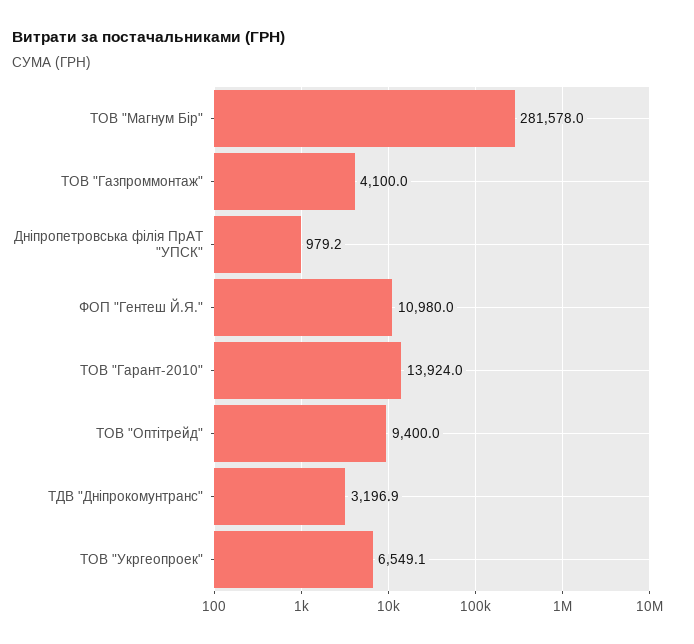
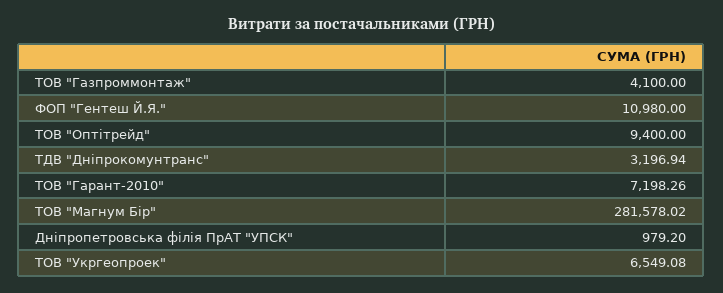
  {
    "ТОВ \"Магнум Бір\"": 281578.02,
    "ТОВ \"Газпроммонтаж\"": 4100,
    "Дніпропетровська філія ПрАТ \"УПСК\"": 979.2,
    "ФОП \"Гентеш Й.Я.\"": 10980,
-   "ТОВ \"Гарант-2010\"": 13924,
+   "ТОВ \"Гарант-2010\"": 7198.26,
    "ТОВ \"Оптітрейд\"": 9400,
    "ТДВ \"Дніпрокомунтранс\"": 3196.94,
    "ТОВ \"Укргеопроек\"": 6549.08
  }

